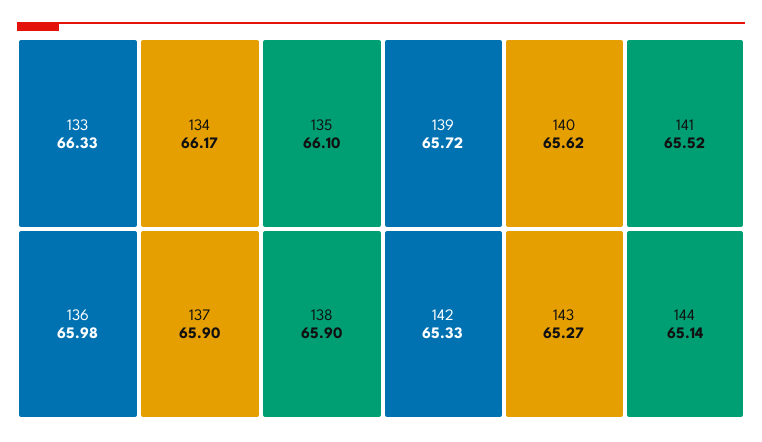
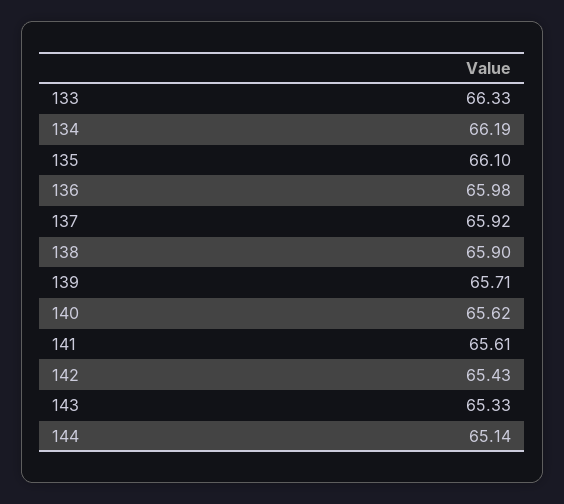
  {
    "133": 66.33,
-   "134": 66.17,
+   "134": 66.19,
    "135": 66.1,
    "136": 65.98,
-   "137": 65.9,
+   "137": 65.92,
    "138": 65.9,
-   "139": 65.72,
+   "139": 65.71,
    "140": 65.62,
-   "141": 65.52,
+   "141": 65.61,
-   "142": 65.33,
+   "142": 65.43,
-   "143": 65.27,
+   "143": 65.33,
    "144": 65.14
  }

